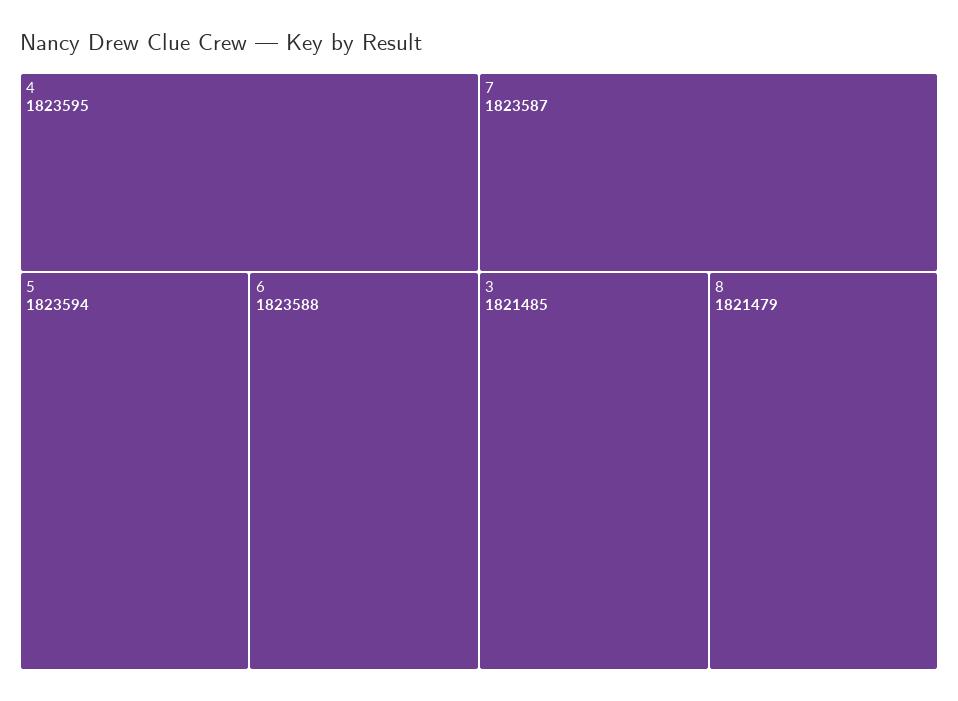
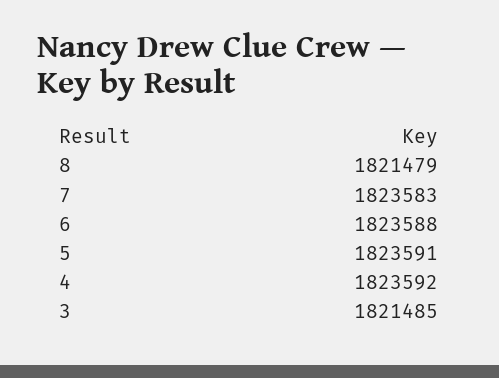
  {
-   "4": 1823595,
+   "4": 1823592,
-   "5": 1823594,
+   "5": 1823591,
    "6": 1823588,
-   "7": 1823587,
+   "7": 1823583,
    "3": 1821485,
    "8": 1821479
  }

